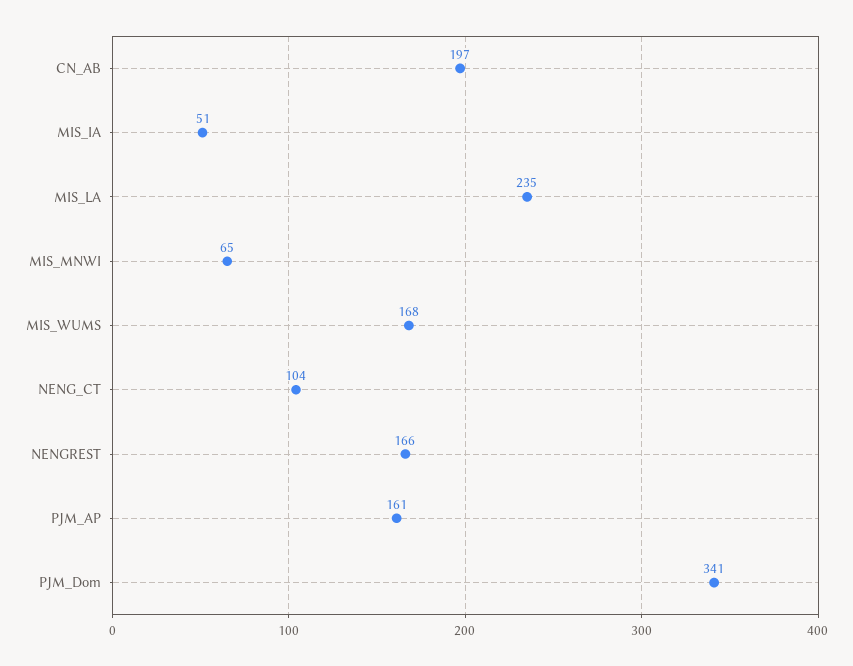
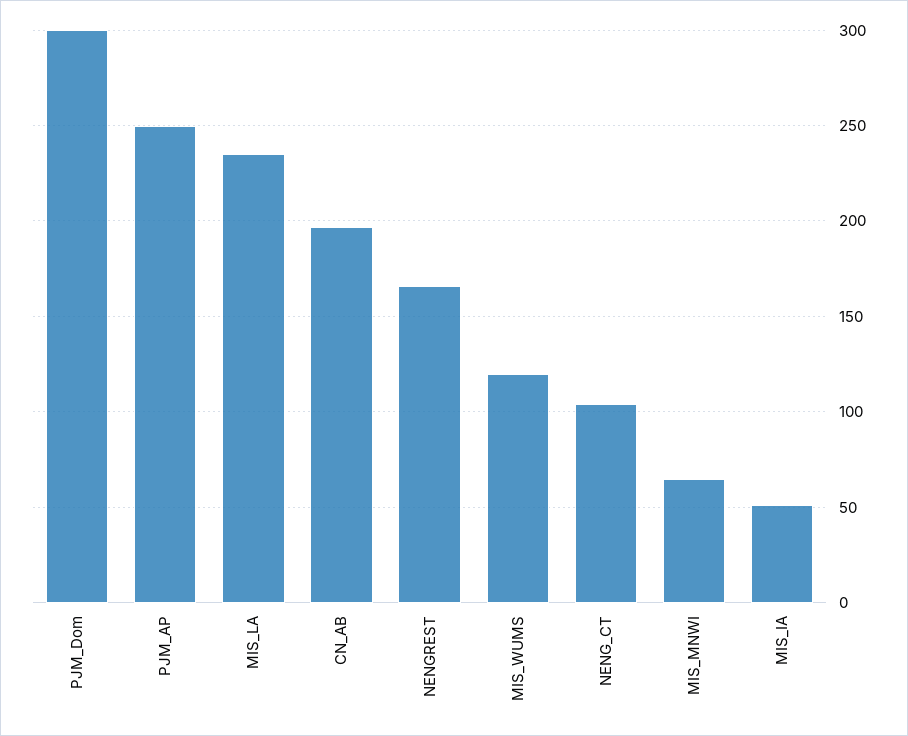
  {
    "CN_AB": 197,
    "MIS_IA": 51,
    "MIS_LA": 235,
    "MIS_MNWI": 65,
-   "MIS_WUMS": 168,
+   "MIS_WUMS": 120,
    "NENG_CT": 104,
    "NENGREST": 166,
-   "PJM_AP": 161,
+   "PJM_AP": 250,
-   "PJM_Dom": 341
+   "PJM_Dom": 300
  }

